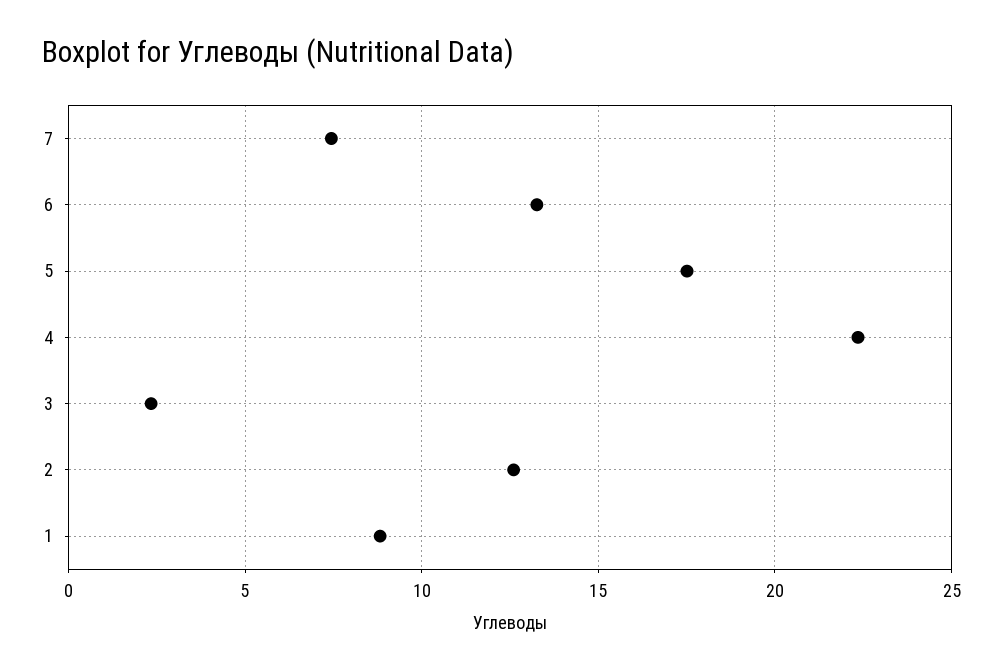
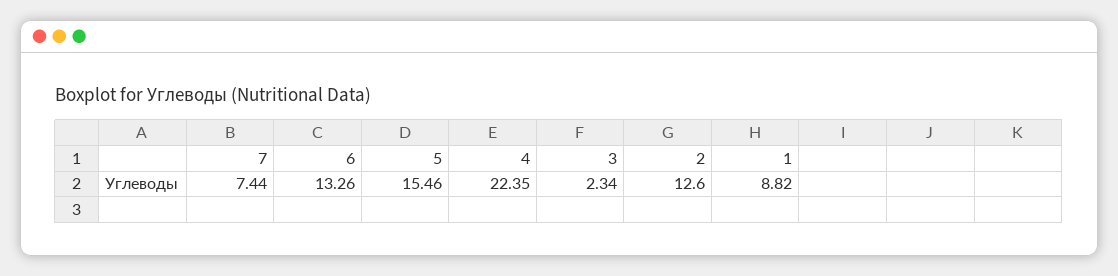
  {
    "7": 7.44,
    "6": 13.26,
-   "5": 17.5,
+   "5": 15.46,
    "4": 22.35,
    "3": 2.34,
    "2": 12.6,
    "1": 8.82
  }

